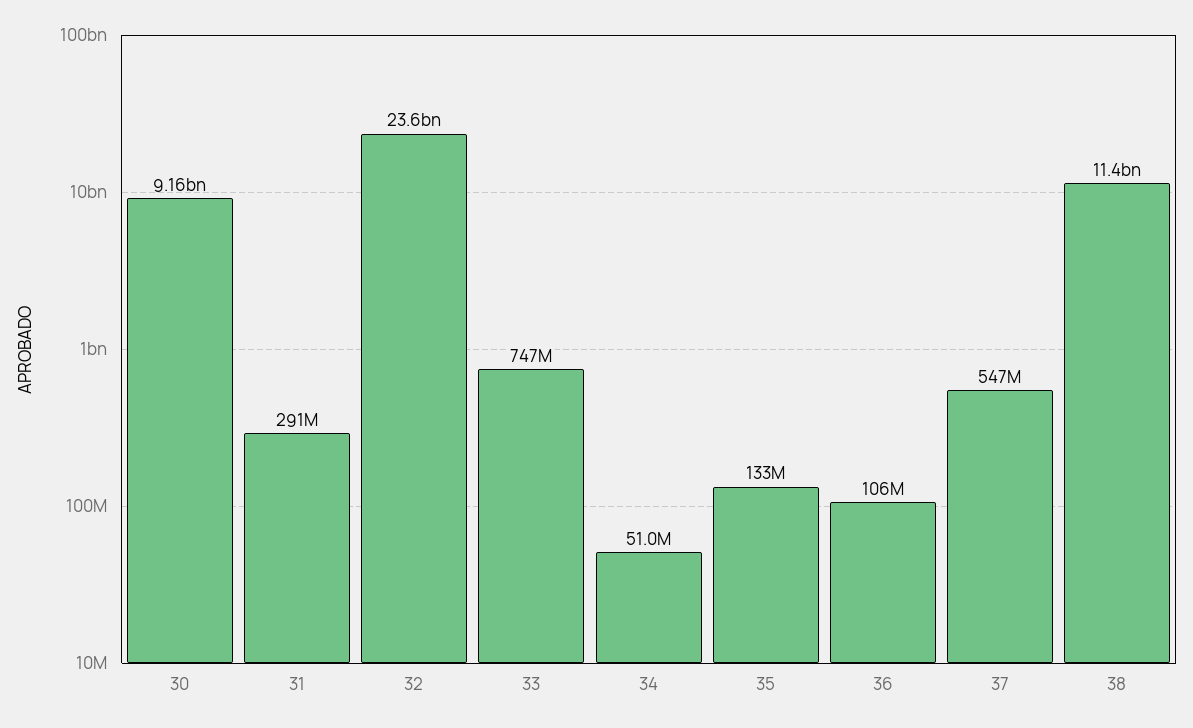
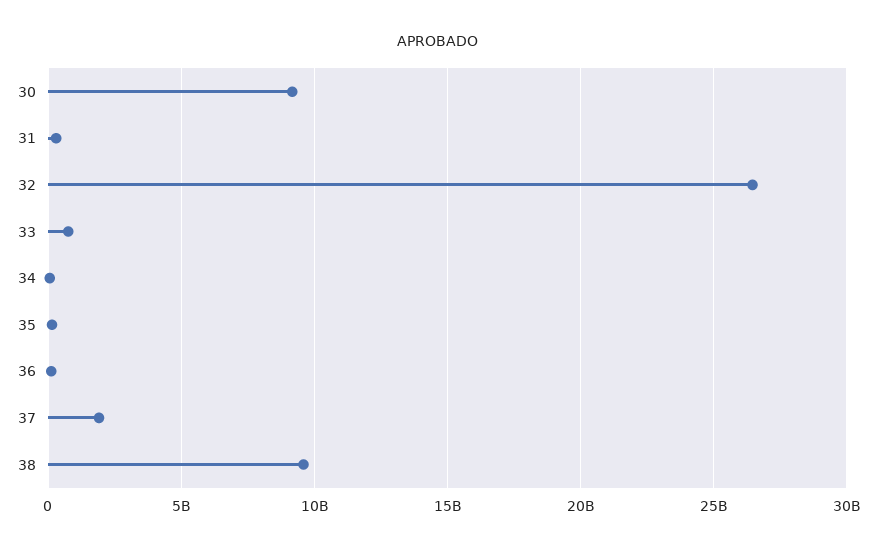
  {
    "30": 9160000000,
    "31": 291000000,
-   "32": 23600000000,
+   "32": 26500000000,
    "33": 747000000,
    "34": 51000000,
    "35": 133000000,
    "36": 106000000,
-   "37": 547000000,
+   "37": 2000000000,
-   "38": 11400000000
+   "38": 9500000000
  }

